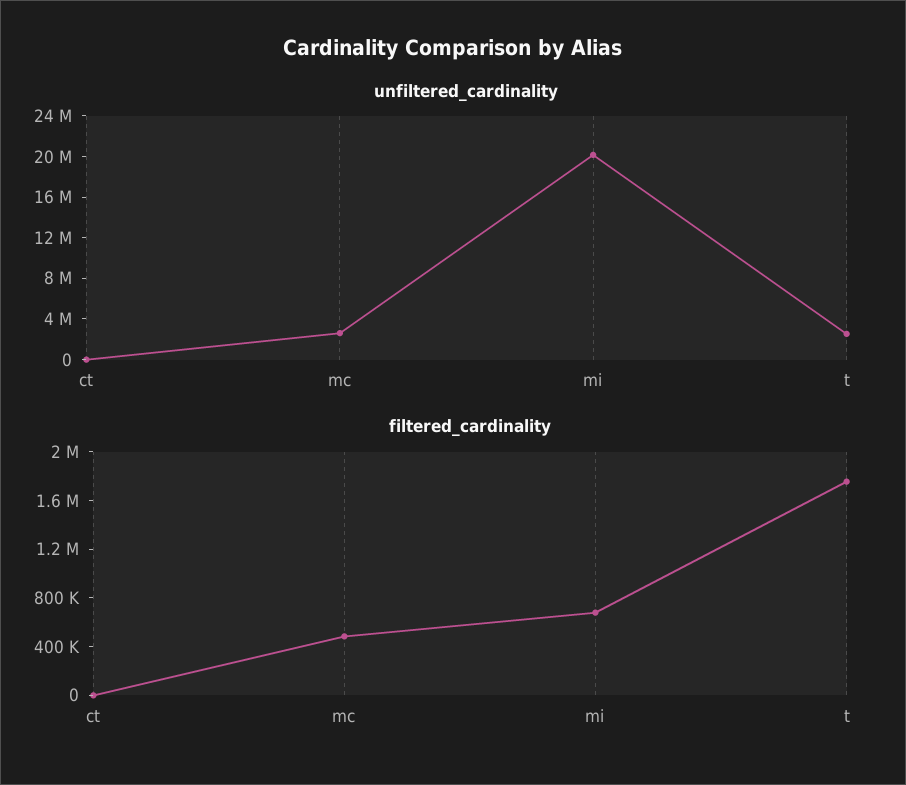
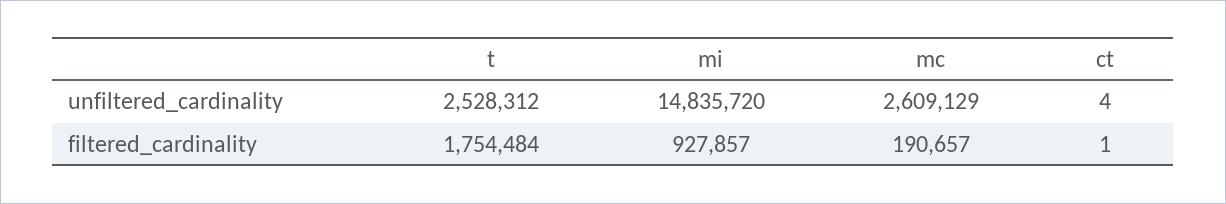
  {
    "unfiltered_cardinality": {
      "ct": 4,
      "mc": 2609129,
-     "mi": 20000000,
+     "mi": 14835720,
      "t": 2528312
    },
    "filtered_cardinality": {
      "ct": 1,
-     "mc": 500000,
+     "mc": 190657,
-     "mi": 700000,
+     "mi": 927857,
      "t": 1754484
    }
  }

